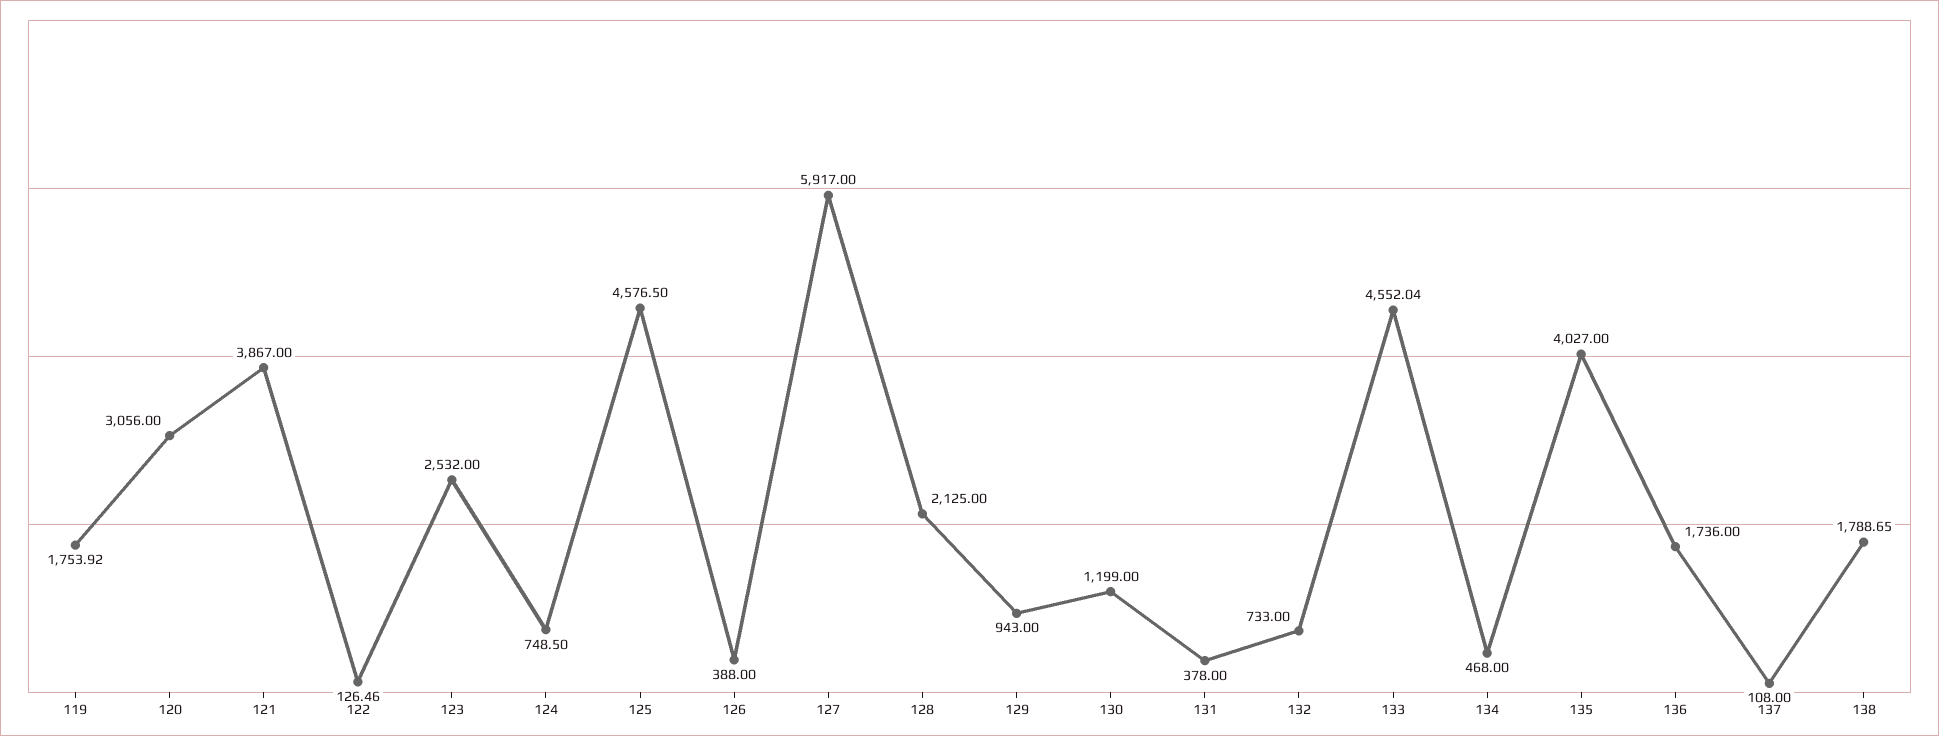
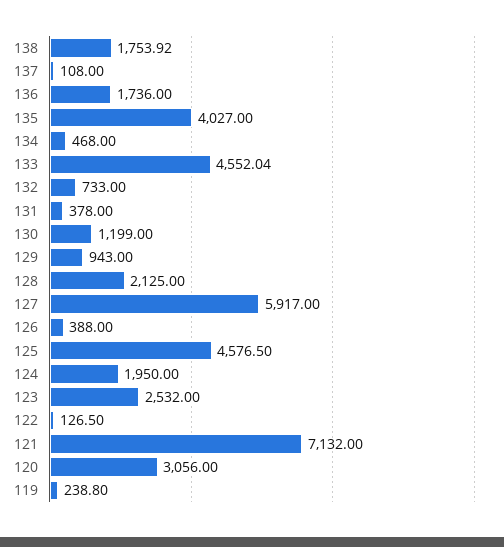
  {
-   "119": 1753.92,
+   "119": 238.8,
    "120": 3056,
-   "121": 3867,
+   "121": 7132,
-   "122": 126.46,
+   "122": 126.5,
    "123": 2532,
-   "124": 748.5,
+   "124": 1950,
    "125": 4576.5,
    "126": 388,
    "127": 5917,
    "128": 2125,
    "129": 943,
    "130": 1199,
    "131": 378,
    "132": 733,
    "133": 4552.04,
    "134": 468,
    "135": 4027,
    "136": 1736,
    "137": 108,
-   "138": 1788.65
+   "138": 1753.92
  }

